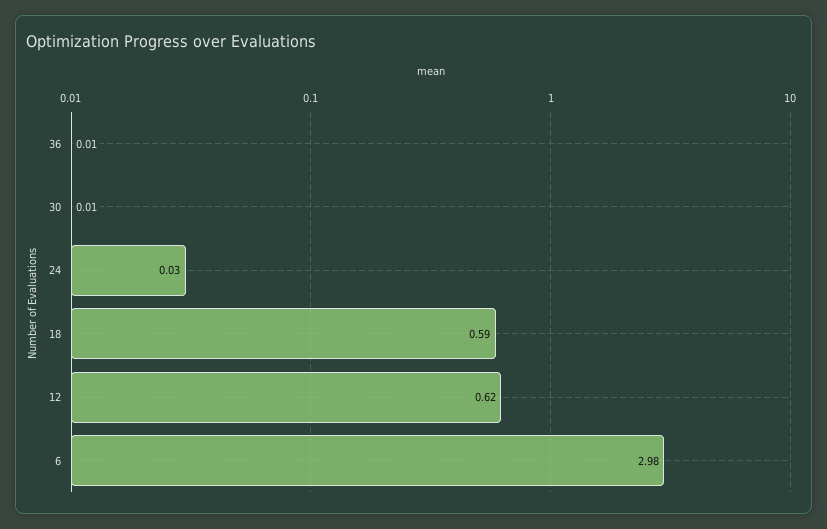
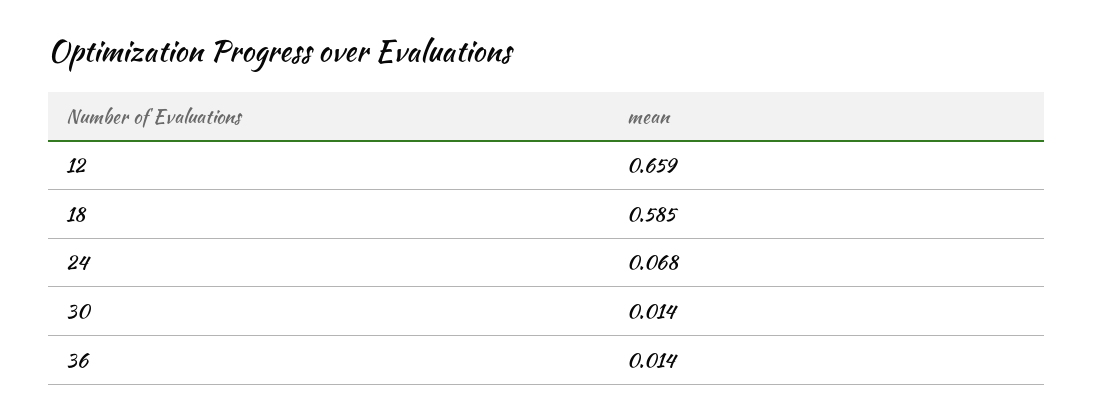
  {
    "36": 0.014,
    "30": 0.014,
-   "24": 0.03,
+   "24": 0.068,
    "18": 0.585,
-   "12": 0.62,
+   "12": 0.659
-   "6": 2.98
  }

